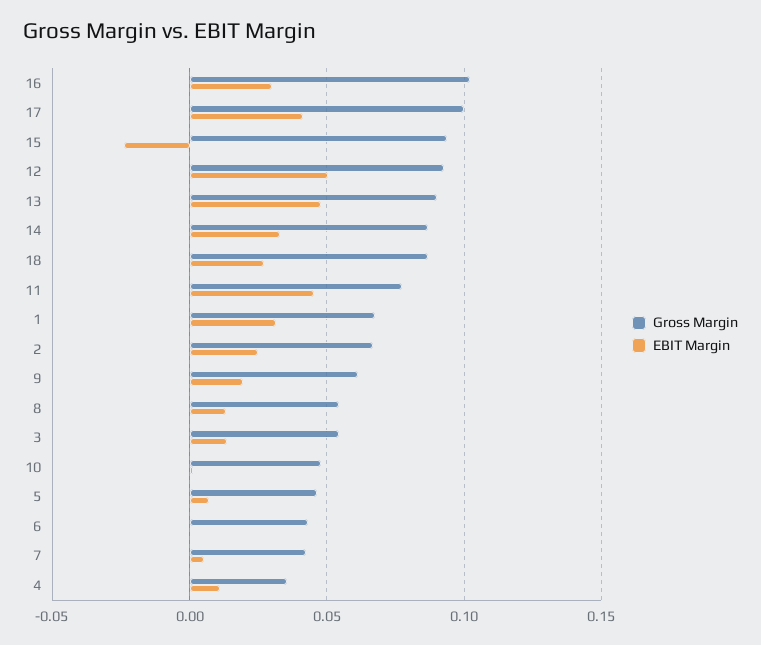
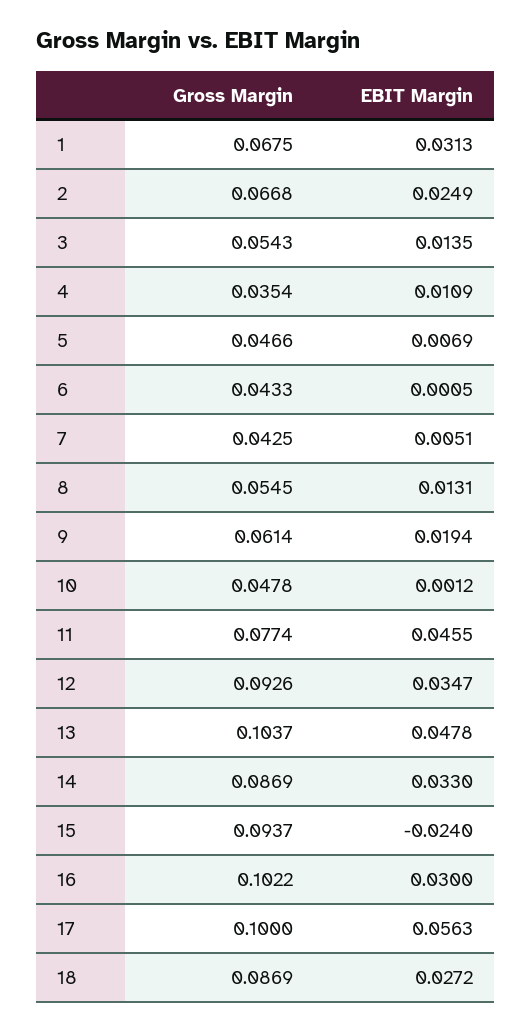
  {
    "Gross Margin": {
      "16": 0.1022,
      "17": 0.1,
      "15": 0.0937,
      "12": 0.0926,
-     "13": 0.09,
+     "13": 0.1037,
      "14": 0.0869,
      "18": 0.0869,
      "11": 0.0774,
      "1": 0.0675,
      "2": 0.0668,
      "9": 0.0614,
      "8": 0.0545,
      "3": 0.0543,
      "10": 0.0478,
      "5": 0.0466,
      "6": 0.0433,
      "7": 0.0425,
      "4": 0.0354
    },
    "EBIT Margin": {
      "16": 0.03,
-     "17": 0.04,
+     "17": 0.0563,
      "15": -0.024,
-     "12": 0.05,
+     "12": 0.0347,
      "13": 0.0478,
      "14": 0.033,
      "18": 0.0272,
      "11": 0.0455,
      "1": 0.0313,
      "2": 0.0249,
      "9": 0.0194,
      "8": 0.0131,
      "3": 0.0135,
      "10": 0.0012,
      "5": 0.0069,
      "6": 0.0005,
      "7": 0.0051,
      "4": 0.0109
    }
  }

